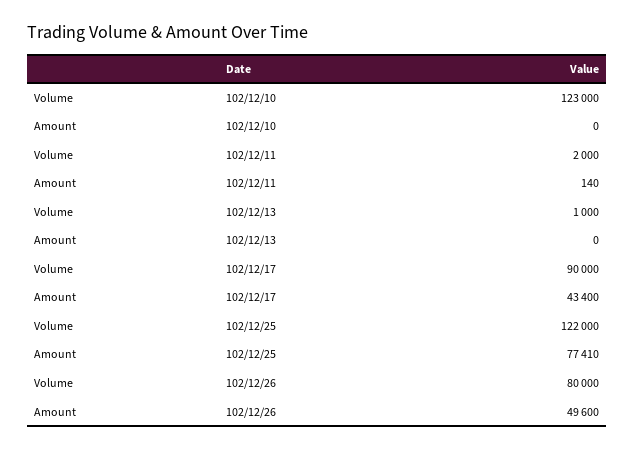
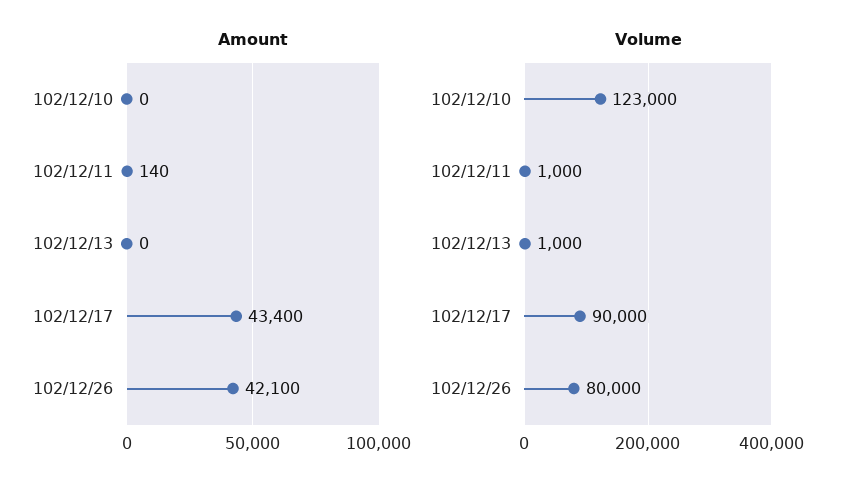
  {
    "Volume": {
      "102/12/10": 123000,
-     "102/12/11": 2000,
+     "102/12/11": 1000,
      "102/12/13": 1000,
      "102/12/17": 90000,
-     "102/12/25": 122000,
      "102/12/26": 80000
    },
    "Amount": {
      "102/12/10": 0,
      "102/12/11": 140,
      "102/12/13": 0,
      "102/12/17": 43400,
-     "102/12/25": 77410,
-     "102/12/26": 49600
+     "102/12/26": 42100
    }
  }

